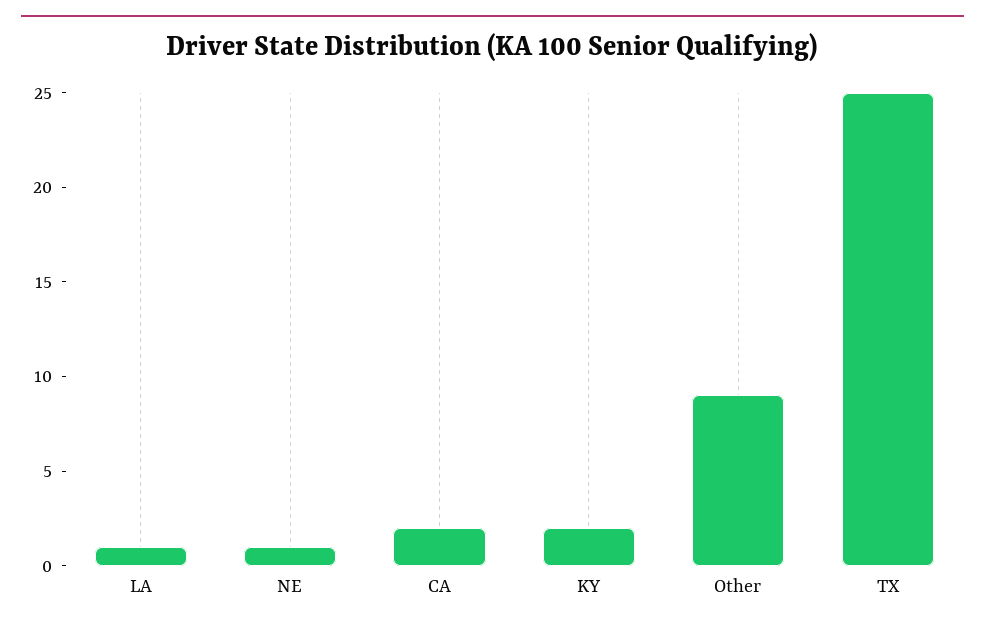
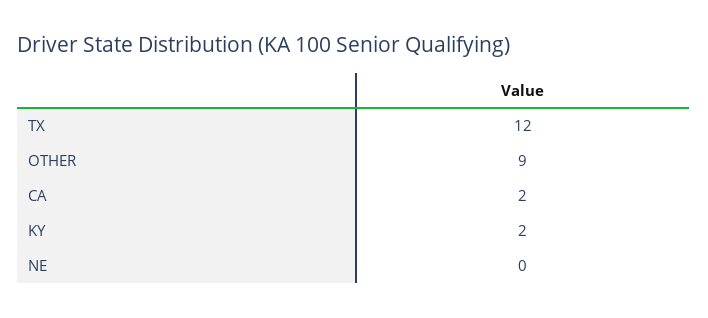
  {
-   "LA": 1,
-   "NE": 1,
+   "NE": 0,
    "CA": 2,
    "KY": 2,
    "Other": 9,
-   "TX": 25
+   "TX": 12
  }

